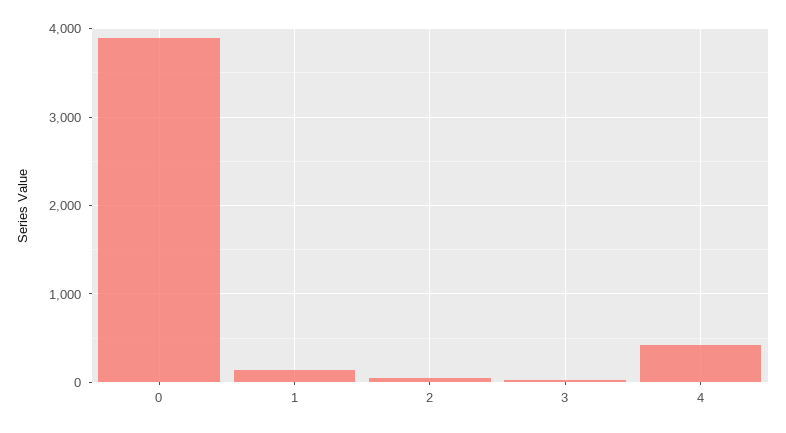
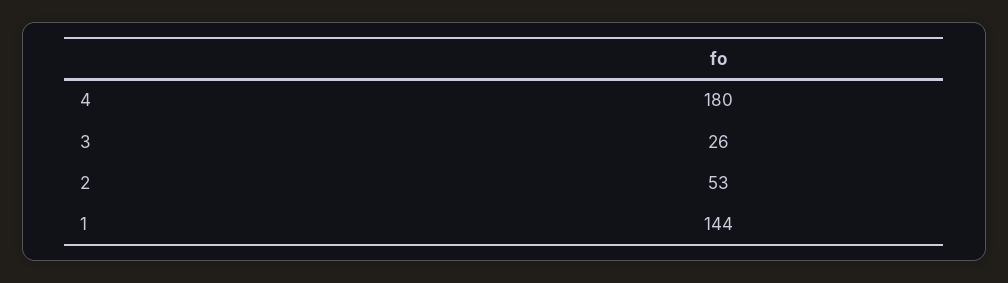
  {
-   "0": 3900,
    "1": 144,
    "2": 53,
    "3": 26,
-   "4": 400
+   "4": 180
  }

